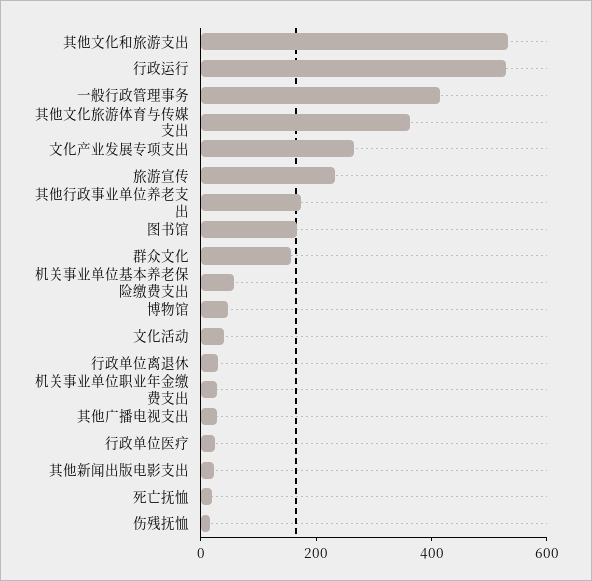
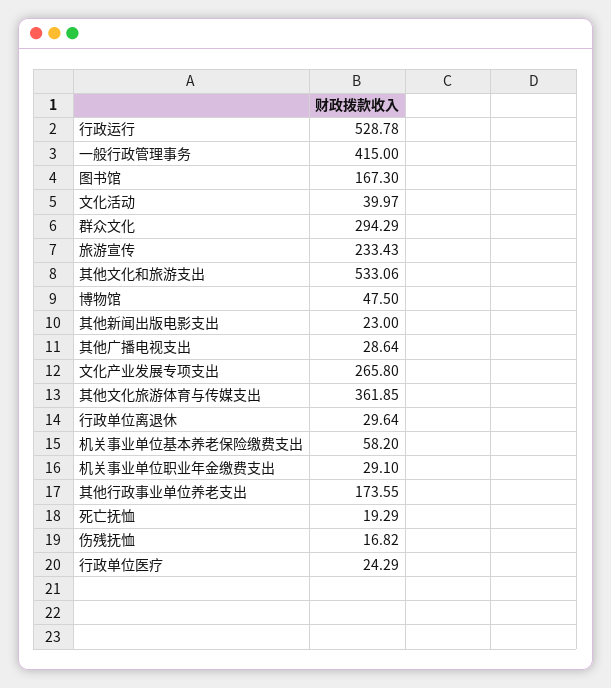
  {
    "其他文化和旅游支出": 533.06,
    "行政运行": 528.78,
    "一般行政管理事务": 415,
    "其他文化旅游体育与传媒支出": 361.85,
    "文化产业发展专项支出": 265.8,
    "旅游宣传": 233.43,
    "其他行政事业单位养老支出": 173.55,
    "图书馆": 167.3,
-   "群众文化": 150,
+   "群众文化": 294.29,
    "机关事业单位基本养老保险缴费支出": 58.2,
    "博物馆": 47.5,
    "文化活动": 39.97,
    "行政单位离退休": 29.64,
    "机关事业单位职业年金缴费支出": 29.1,
    "其他广播电视支出": 28.64,
    "行政单位医疗": 24.29,
    "其他新闻出版电影支出": 23,
    "死亡抚恤": 19.29,
    "伤残抚恤": 16.82
  }

